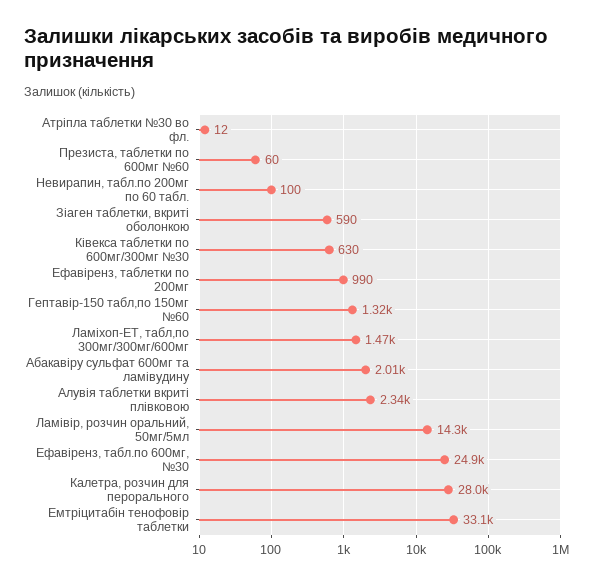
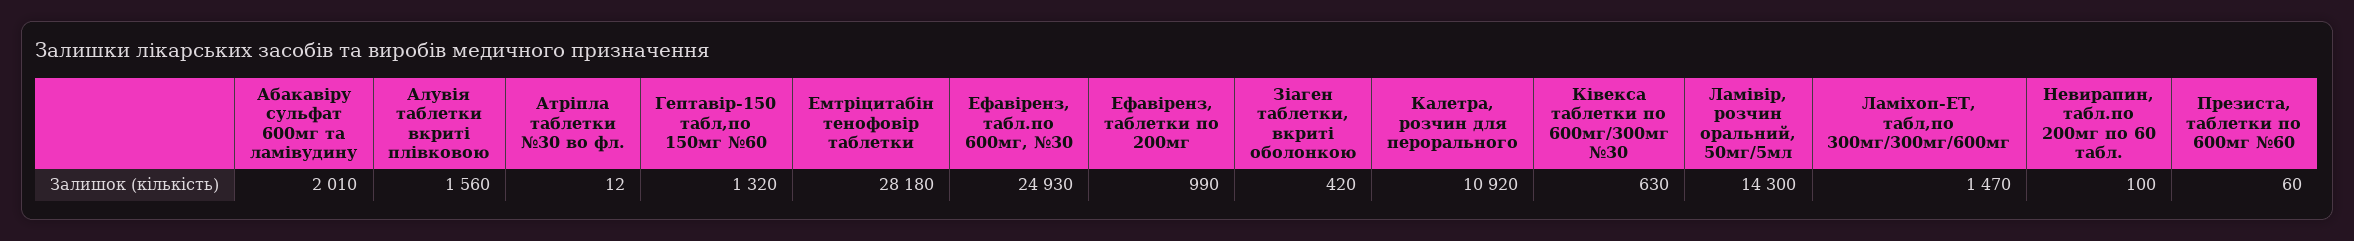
  {
    "Атріпла таблетки №30 во фл.": 12,
    "Презиста, таблетки по 600мг №60": 60,
    "Невирапин, табл.по 200мг по 60 табл.": 100,
-   "Зіаген таблетки, вкриті оболонкою": 590,
+   "Зіаген таблетки, вкриті оболонкою": 420,
    "Ківекса таблетки по 600мг/300мг №30": 630,
    "Ефавіренз, таблетки по 200мг": 990,
    "Гептавір-150 табл,по 150мг №60": 1320,
    "Ламіхоп-ЕТ, табл,по 300мг/300мг/600мг": 1470,
    "Абакавіру сульфат 600мг та ламівудину": 2010,
-   "Алувія таблетки вкриті плівковою": 2340,
+   "Алувія таблетки вкриті плівковою": 1560,
    "Ламівір, розчин оральний, 50мг/5мл": 14300,
    "Ефавіренз, табл.по 600мг, №30": 24930,
-   "Калетра, розчин для перорального": 28000,
+   "Калетра, розчин для перорального": 10920,
-   "Емтріцитабін тенофовір таблетки": 33100
+   "Емтріцитабін тенофовір таблетки": 28180
  }

